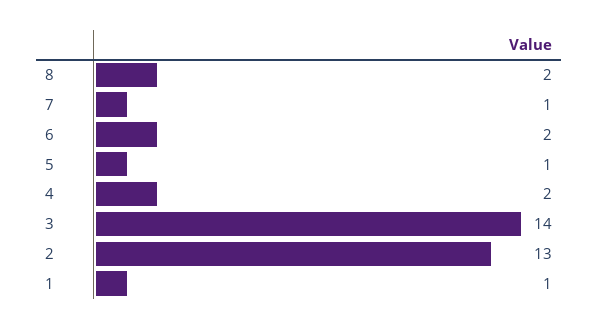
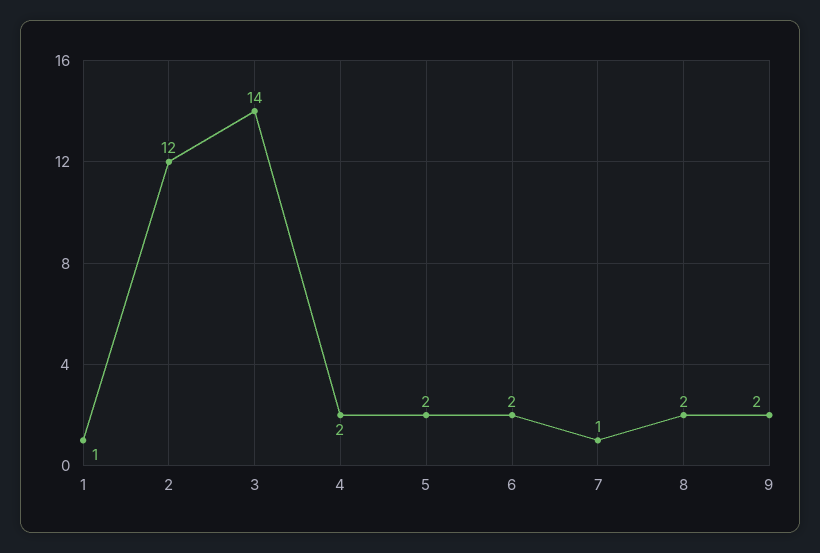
  {
    "8": 2,
    "7": 1,
    "6": 2,
-   "5": 1,
+   "5": 2,
    "4": 2,
    "3": 14,
-   "2": 13,
+   "2": 12,
-   "1": 1
+   "1": 1,
+   "9": 2
  }

